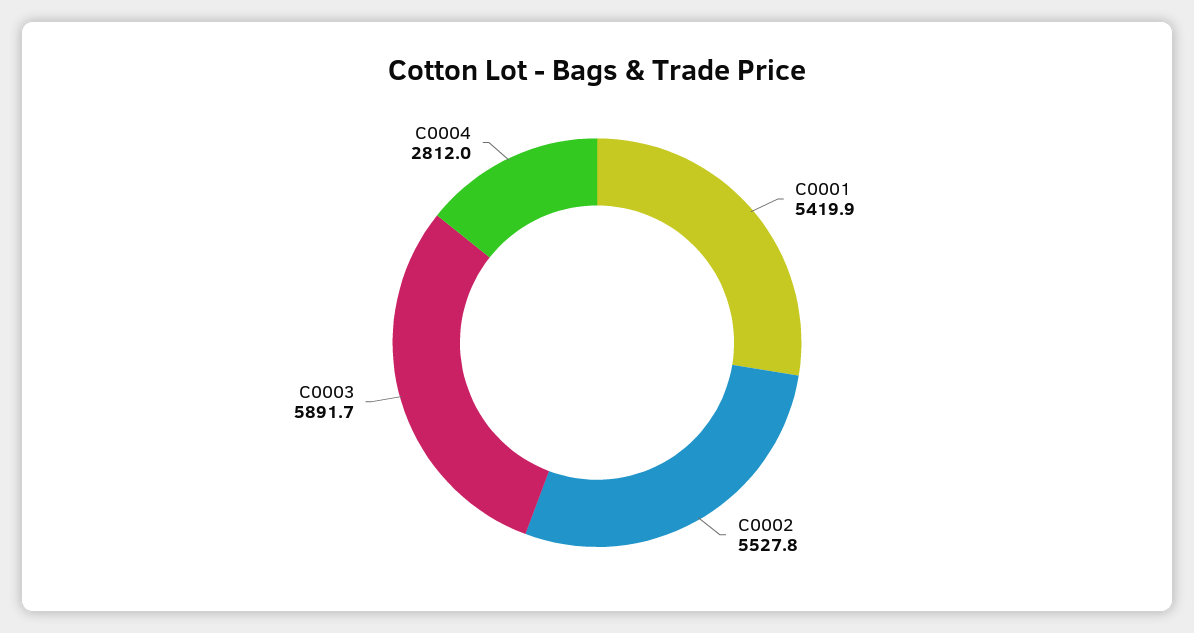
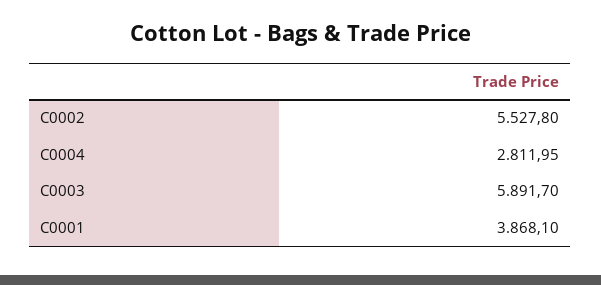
  {
-   "C0001": 5419.9,
+   "C0001": 3868.1,
    "C0002": 5527.8,
    "C0003": 5891.7,
    "C0004": 2811.95
  }

